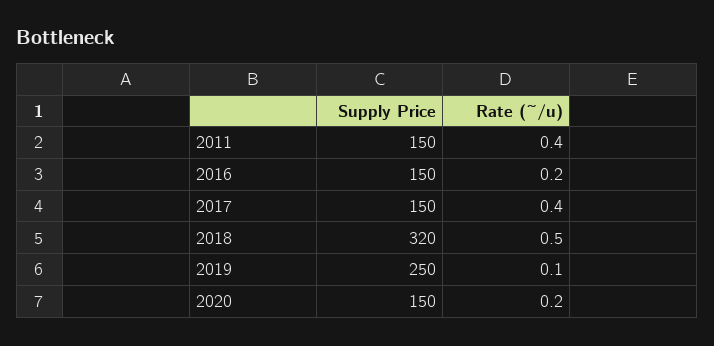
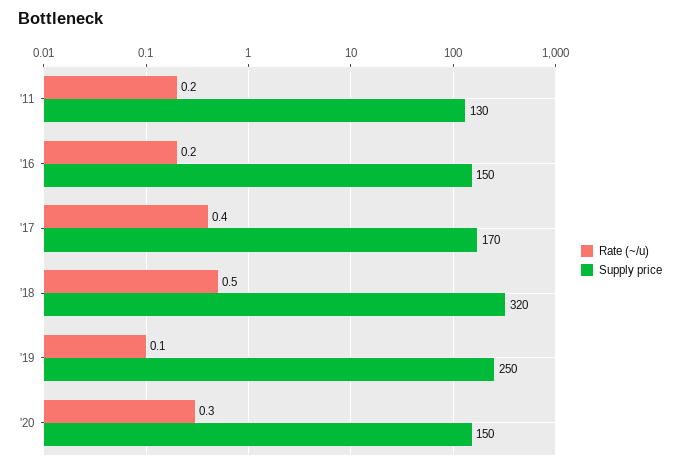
  {
    "Supply Price": {
-     "2011": 150,
+     "2011": 130,
      "2016": 150,
-     "2017": 150,
+     "2017": 170,
      "2018": 320,
      "2019": 250,
      "2020": 150
    },
    "Rate (~/u)": {
-     "2011": 0.4,
+     "2011": 0.2,
      "2016": 0.2,
      "2017": 0.4,
      "2018": 0.5,
      "2019": 0.1,
-     "2020": 0.2
+     "2020": 0.3
    }
  }

